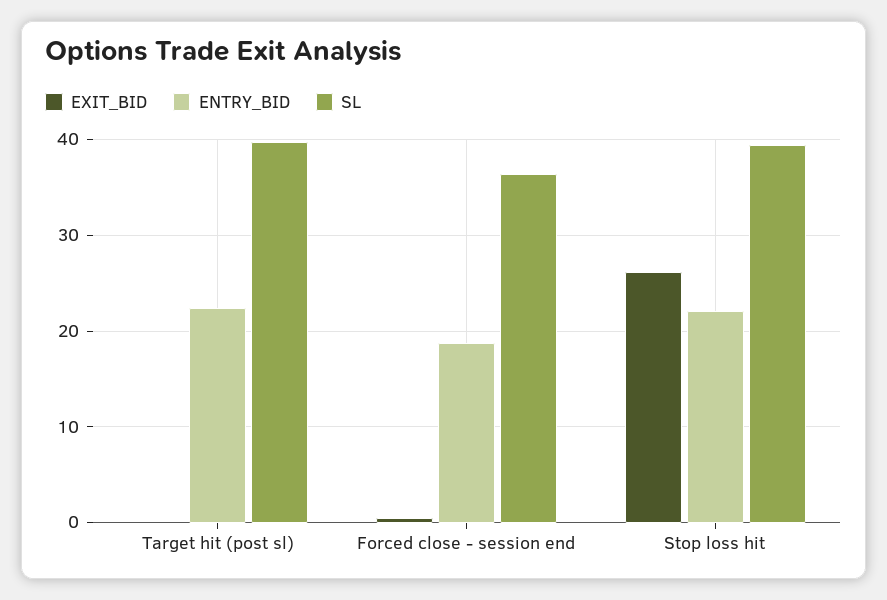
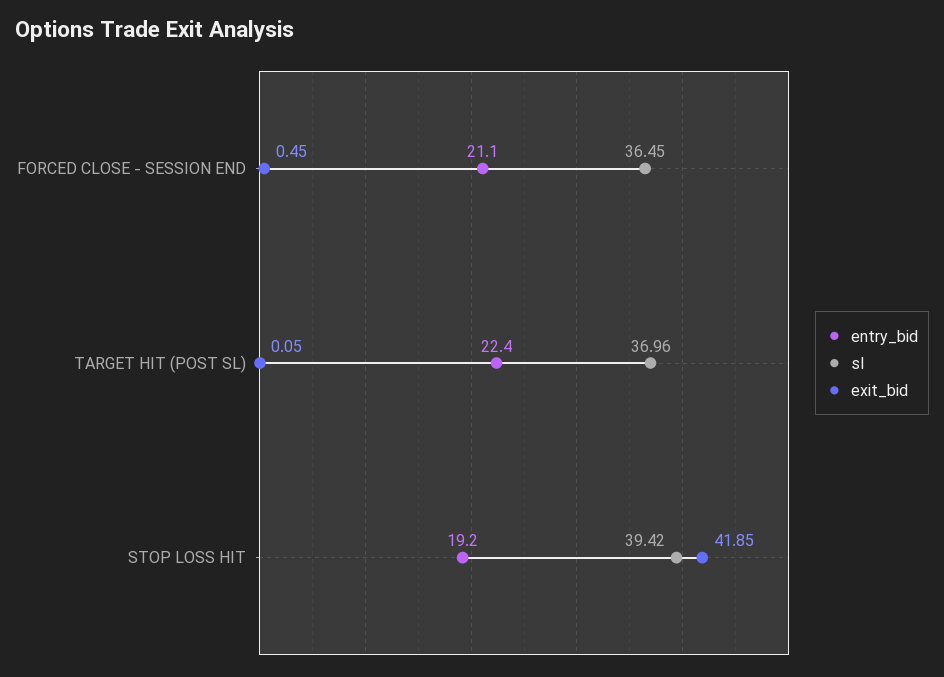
  {
    "EXIT_BID": {
      "Target hit (post sl)": 0.05,
      "Forced close - session end": 0.45,
-     "Stop loss hit": 26
+     "Stop loss hit": 41.85
    },
    "ENTRY_BID": {
      "Target hit (post sl)": 22.4,
-     "Forced close - session end": 19,
+     "Forced close - session end": 21.1,
-     "Stop loss hit": 22
+     "Stop loss hit": 19.2
    },
    "SL": {
-     "Target hit (post sl)": 40,
+     "Target hit (post sl)": 36.96,
      "Forced close - session end": 36.45,
      "Stop loss hit": 39.42
    }
  }

